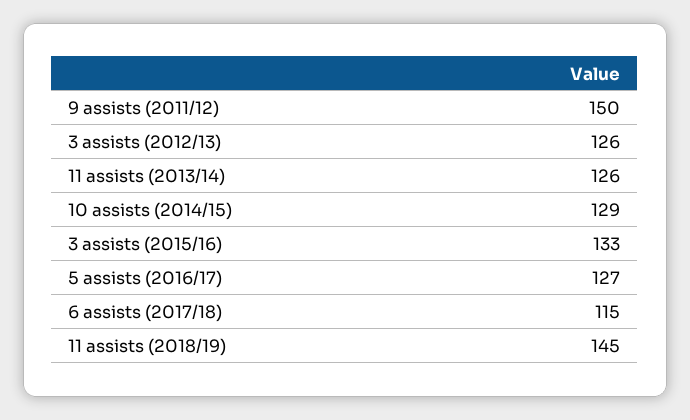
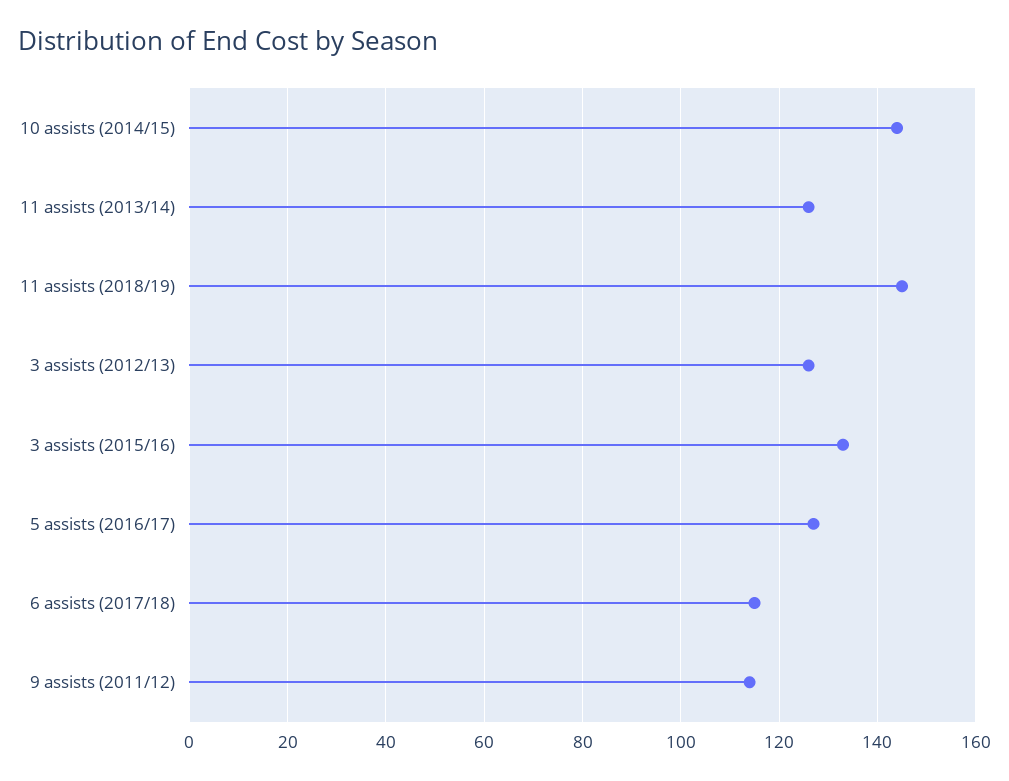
  {
-   "9 assists (2011/12)": 150,
+   "9 assists (2011/12)": 115,
    "3 assists (2012/13)": 126,
    "11 assists (2013/14)": 126,
-   "10 assists (2014/15)": 129,
+   "10 assists (2014/15)": 145,
    "3 assists (2015/16)": 133,
    "5 assists (2016/17)": 127,
    "6 assists (2017/18)": 115,
    "11 assists (2018/19)": 145
  }

